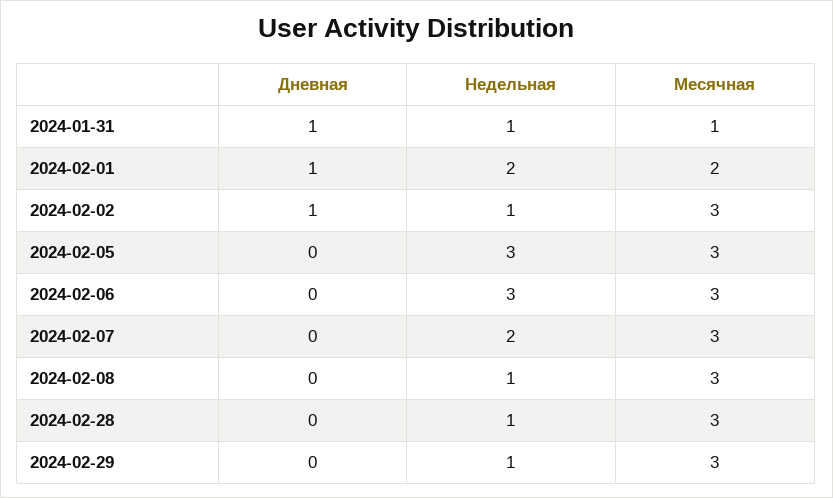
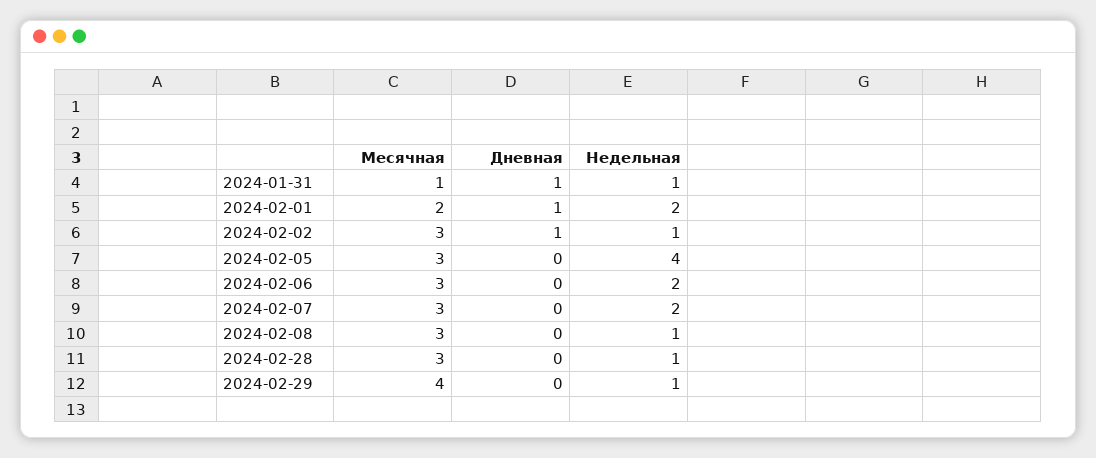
  {
    "Дневная": {
      "2024-01-31": 1,
      "2024-02-01": 1,
      "2024-02-02": 1,
      "2024-02-05": 0,
      "2024-02-06": 0,
      "2024-02-07": 0,
      "2024-02-08": 0,
      "2024-02-28": 0,
      "2024-02-29": 0
    },
    "Недельная": {
      "2024-01-31": 1,
      "2024-02-01": 2,
      "2024-02-02": 1,
-     "2024-02-05": 3,
+     "2024-02-05": 4,
-     "2024-02-06": 3,
+     "2024-02-06": 2,
      "2024-02-07": 2,
      "2024-02-08": 1,
      "2024-02-28": 1,
      "2024-02-29": 1
    },
    "Месячная": {
      "2024-01-31": 1,
      "2024-02-01": 2,
      "2024-02-02": 3,
      "2024-02-05": 3,
      "2024-02-06": 3,
      "2024-02-07": 3,
      "2024-02-08": 3,
      "2024-02-28": 3,
-     "2024-02-29": 3
+     "2024-02-29": 4
    }
  }

